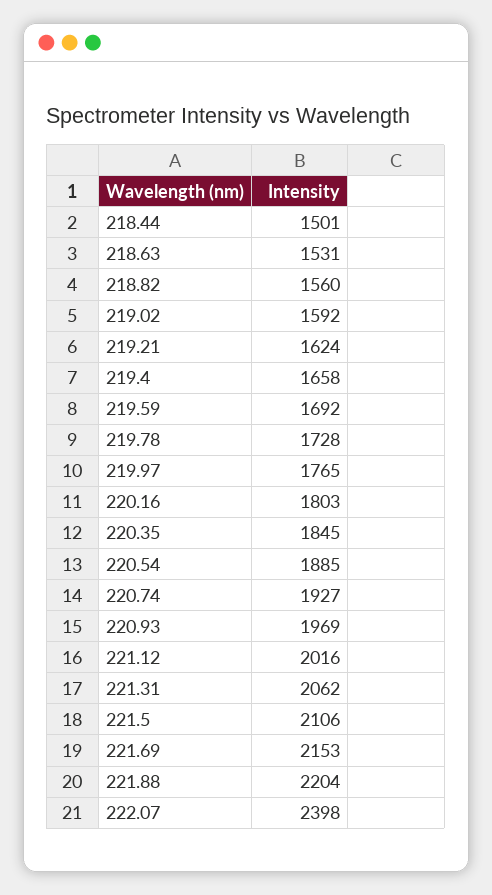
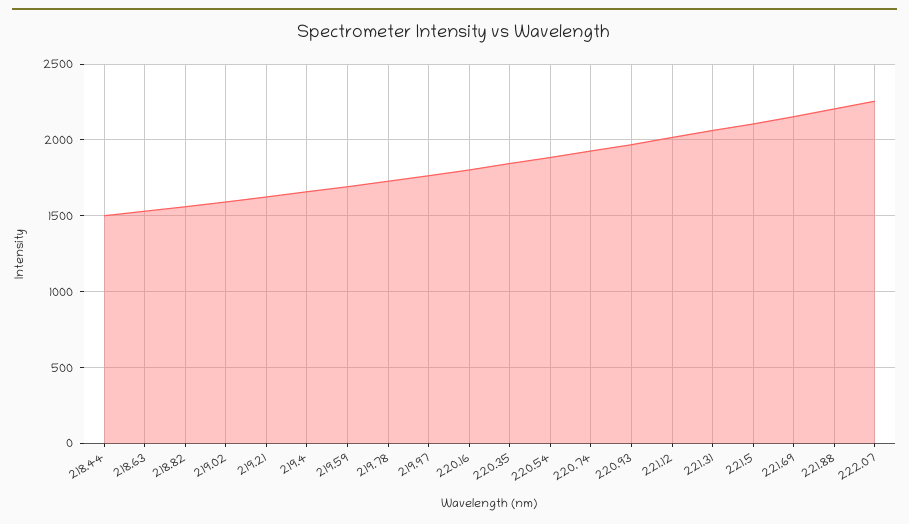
  {
    "218.44": 1501,
    "218.63": 1531,
    "218.82": 1560,
    "219.02": 1592,
    "219.21": 1624,
    "219.4": 1658,
    "219.59": 1692,
    "219.78": 1728,
    "219.97": 1765,
    "220.16": 1803,
    "220.35": 1845,
    "220.54": 1885,
    "220.74": 1927,
    "220.93": 1969,
    "221.12": 2016,
    "221.31": 2062,
    "221.5": 2106,
    "221.69": 2153,
    "221.88": 2204,
-   "222.07": 2398
+   "222.07": 2250
  }

